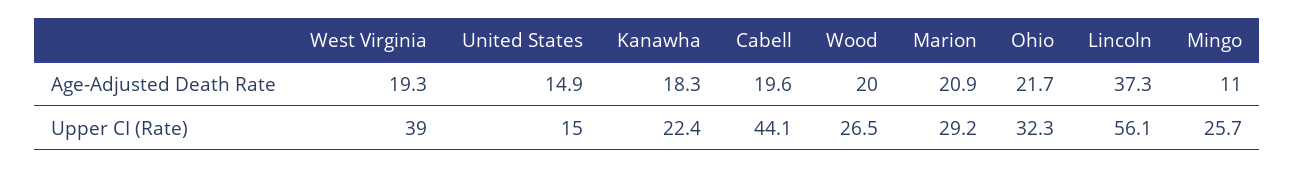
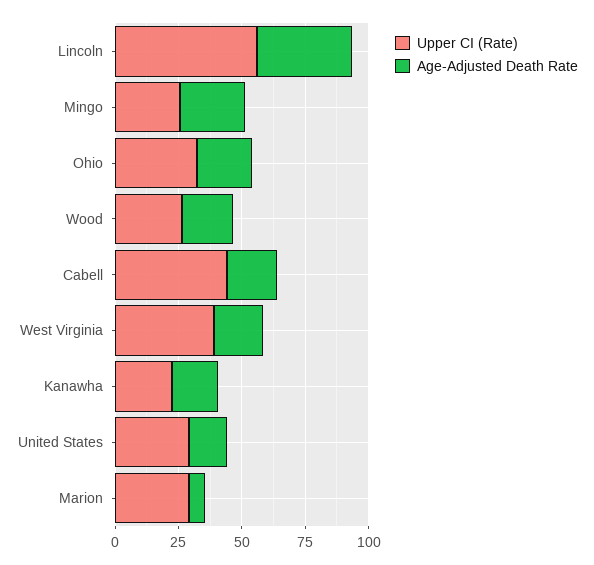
  {
    "Age-Adjusted Death Rate": {
      "West Virginia": 19.3,
      "United States": 14.9,
      "Kanawha": 18.3,
      "Cabell": 19.6,
      "Wood": 20,
-     "Marion": 20.9,
+     "Marion": 5,
      "Ohio": 21.7,
      "Lincoln": 37.3,
-     "Mingo": 11
+     "Mingo": 25
    },
    "Upper CI (Rate)": {
      "West Virginia": 39,
-     "United States": 15,
+     "United States": 30,
      "Kanawha": 22.4,
      "Cabell": 44.1,
      "Wood": 26.5,
      "Marion": 29.2,
      "Ohio": 32.3,
      "Lincoln": 56.1,
      "Mingo": 25.7
    }
  }

